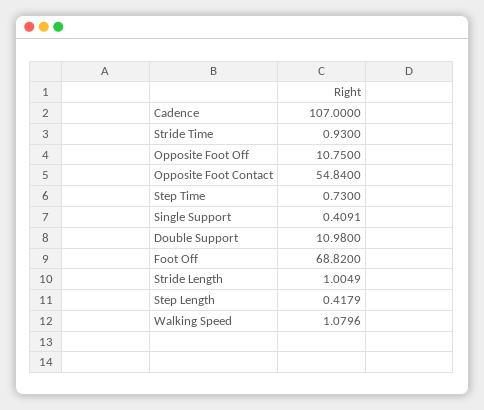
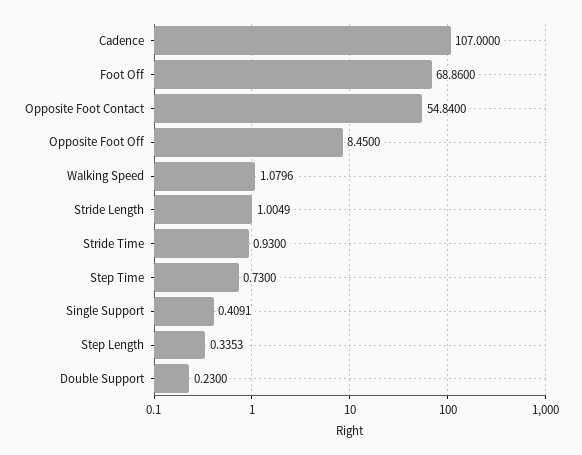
  {
    "Cadence": 107,
    "Stride Time": 0.93,
-   "Opposite Foot Off": 10.75,
+   "Opposite Foot Off": 8.45,
    "Opposite Foot Contact": 54.84,
    "Step Time": 0.73,
    "Single Support": 0.4091,
-   "Double Support": 10.98,
+   "Double Support": 0.23,
-   "Foot Off": 68.82,
+   "Foot Off": 68.86,
    "Stride Length": 1.0049,
-   "Step Length": 0.4179,
+   "Step Length": 0.3353,
    "Walking Speed": 1.0796
  }

